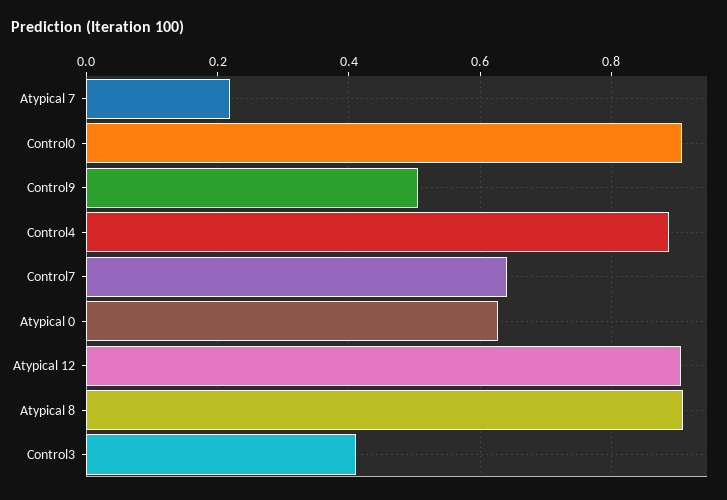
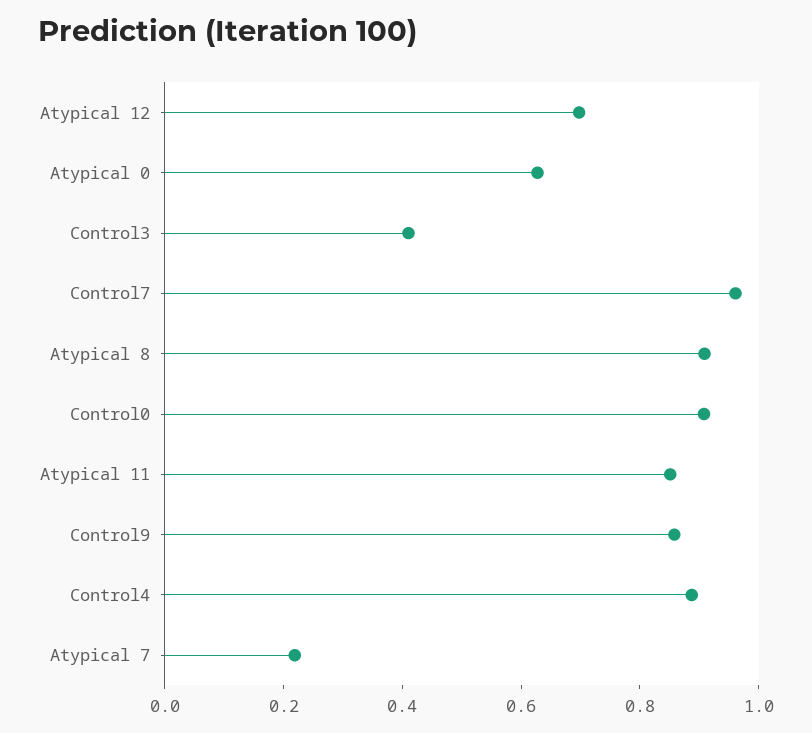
  {
    "Atypical 7": 0.22,
    "Control0": 0.9,
-   "Control9": 0.5,
+   "Control9": 0.85,
    "Control4": 0.88,
-   "Control7": 0.64,
+   "Control7": 0.95,
    "Atypical 0": 0.62,
-   "Atypical 12": 0.9,
+   "Atypical 12": 0.7,
    "Atypical 8": 0.9,
-   "Control3": 0.42
+   "Control3": 0.42,
+   "Atypical 11": 0.85
  }

